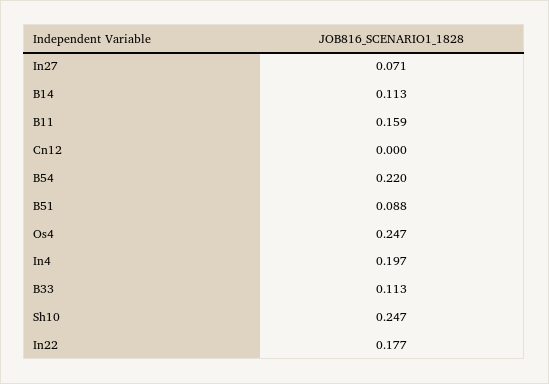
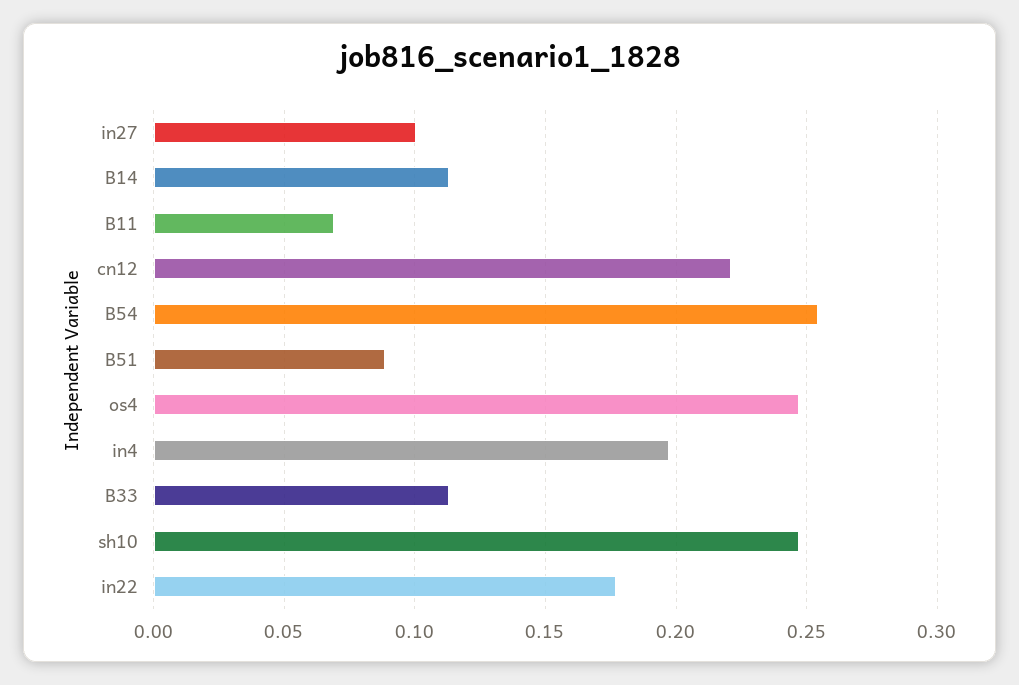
  {
-   "In27": 0.071,
+   "In27": 0.1,
    "B14": 0.113,
-   "B11": 0.159,
+   "B11": 0.07,
-   "Cn12": 0,
+   "Cn12": 0.22,
-   "B54": 0.22,
+   "B54": 0.255,
    "B51": 0.088,
    "Os4": 0.247,
    "In4": 0.197,
    "B33": 0.113,
    "Sh10": 0.247,
    "In22": 0.177
  }

